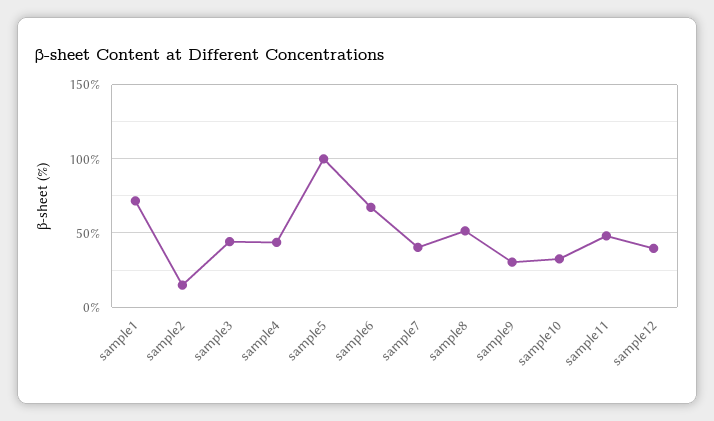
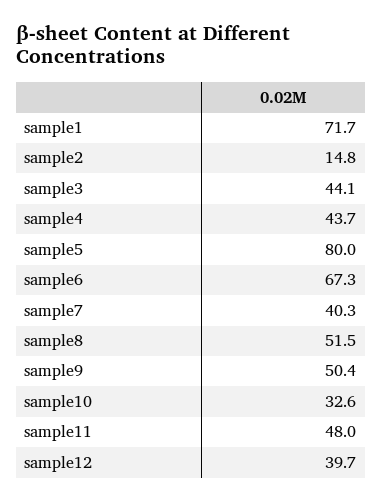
  {
    "sample1": 71.7,
    "sample2": 14.8,
    "sample3": 44.1,
    "sample4": 43.7,
-   "sample5": 100,
+   "sample5": 80,
    "sample6": 67.3,
    "sample7": 40.3,
    "sample8": 51.5,
-   "sample9": 30,
+   "sample9": 50.4,
    "sample10": 32.6,
    "sample11": 48,
    "sample12": 39.7
  }

